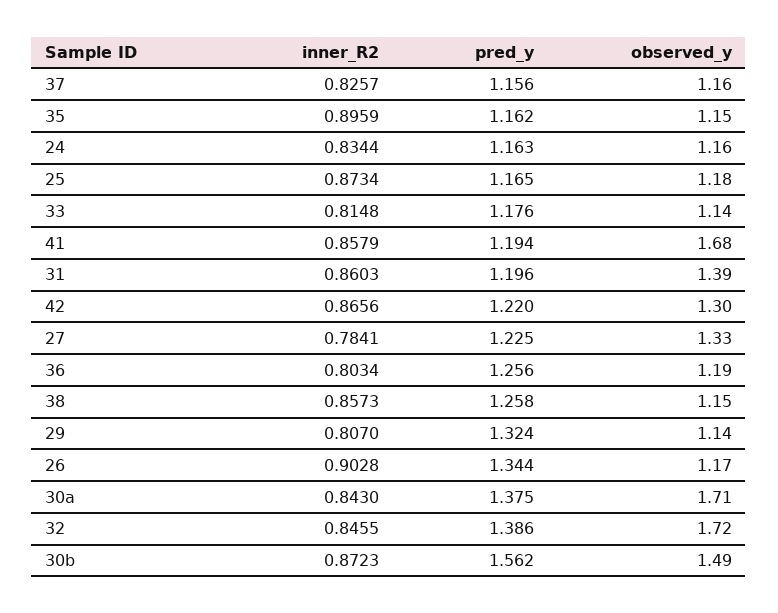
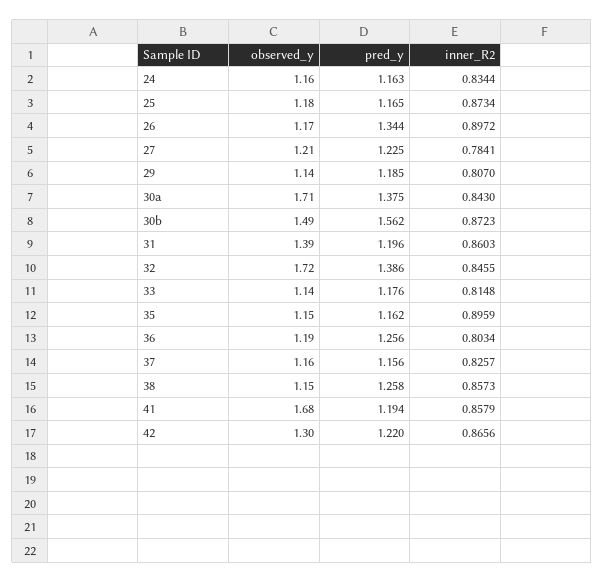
  {
    "inner_R2": {
      "37": 0.8257,
      "35": 0.8959,
      "24": 0.8344,
      "25": 0.8734,
      "33": 0.8148,
      "41": 0.8579,
      "31": 0.8603,
      "42": 0.8656,
      "27": 0.7841,
      "36": 0.8034,
      "38": 0.8573,
      "29": 0.807,
-     "26": 0.9028,
+     "26": 0.8972,
      "30a": 0.843,
      "32": 0.8455,
      "30b": 0.8723
    },
    "pred_y": {
      "37": 1.156,
      "35": 1.162,
      "24": 1.163,
      "25": 1.165,
      "33": 1.176,
      "41": 1.194,
      "31": 1.196,
      "42": 1.22,
      "27": 1.225,
      "36": 1.256,
      "38": 1.258,
-     "29": 1.324,
+     "29": 1.185,
      "26": 1.344,
      "30a": 1.375,
      "32": 1.386,
      "30b": 1.562
    },
    "observed_y": {
      "37": 1.16,
      "35": 1.15,
      "24": 1.16,
      "25": 1.18,
      "33": 1.14,
      "41": 1.68,
      "31": 1.39,
      "42": 1.3,
-     "27": 1.33,
+     "27": 1.21,
      "36": 1.19,
      "38": 1.15,
      "29": 1.14,
      "26": 1.17,
      "30a": 1.71,
      "32": 1.72,
      "30b": 1.49
    }
  }

